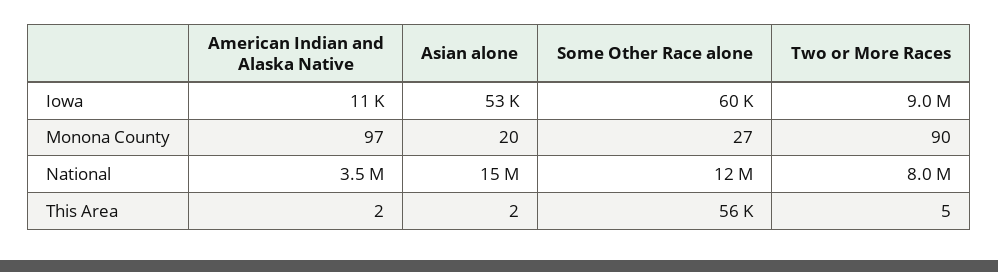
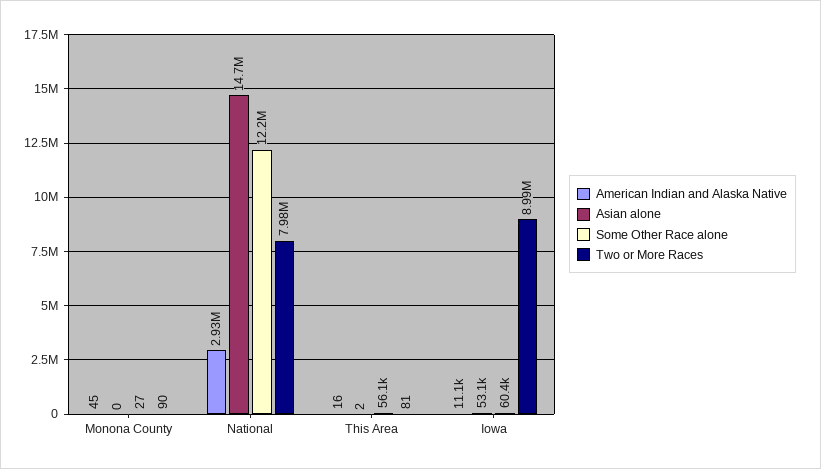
  {
    "American Indian and Alaska Native": {
      "Iowa": 11100,
-     "Monona County": 97,
+     "Monona County": 45,
-     "National": 3500000,
+     "National": 2930000,
-     "This Area": 2
+     "This Area": 16
    },
    "Asian alone": {
      "Iowa": 53100,
-     "Monona County": 20,
+     "Monona County": 0,
      "National": 14700000,
      "This Area": 2
    },
    "Some Other Race alone": {
      "Iowa": 60400,
      "Monona County": 27,
      "National": 12200000,
      "This Area": 56100
    },
    "Two or More Races": {
      "Iowa": 8990000,
      "Monona County": 90,
      "National": 7980000,
-     "This Area": 5
+     "This Area": 81
    }
  }

